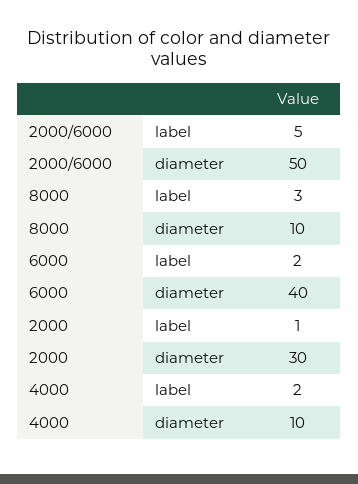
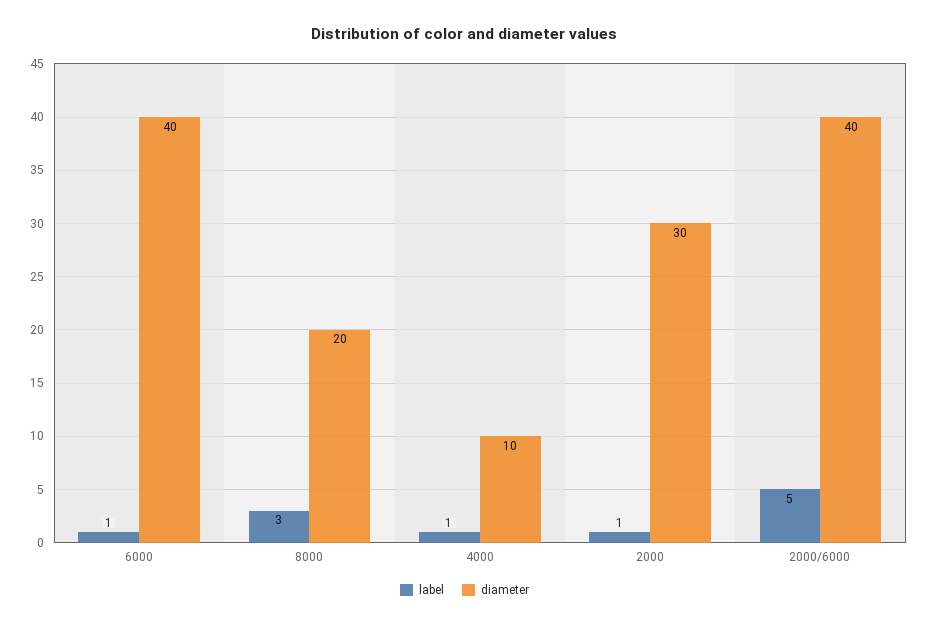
  {
    "label": {
      "2000/6000": 5,
      "8000": 3,
-     "6000": 2,
+     "6000": 1,
      "2000": 1,
-     "4000": 2
+     "4000": 1
    },
    "diameter": {
-     "2000/6000": 50,
+     "2000/6000": 40,
-     "8000": 10,
+     "8000": 20,
      "6000": 40,
      "2000": 30,
      "4000": 10
    }
  }

